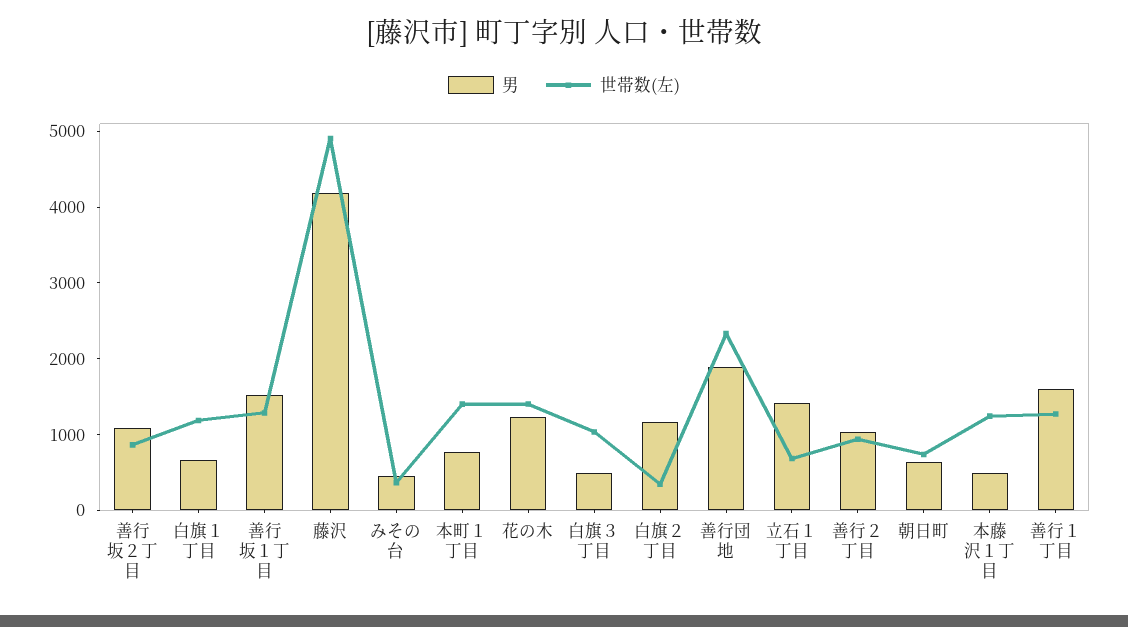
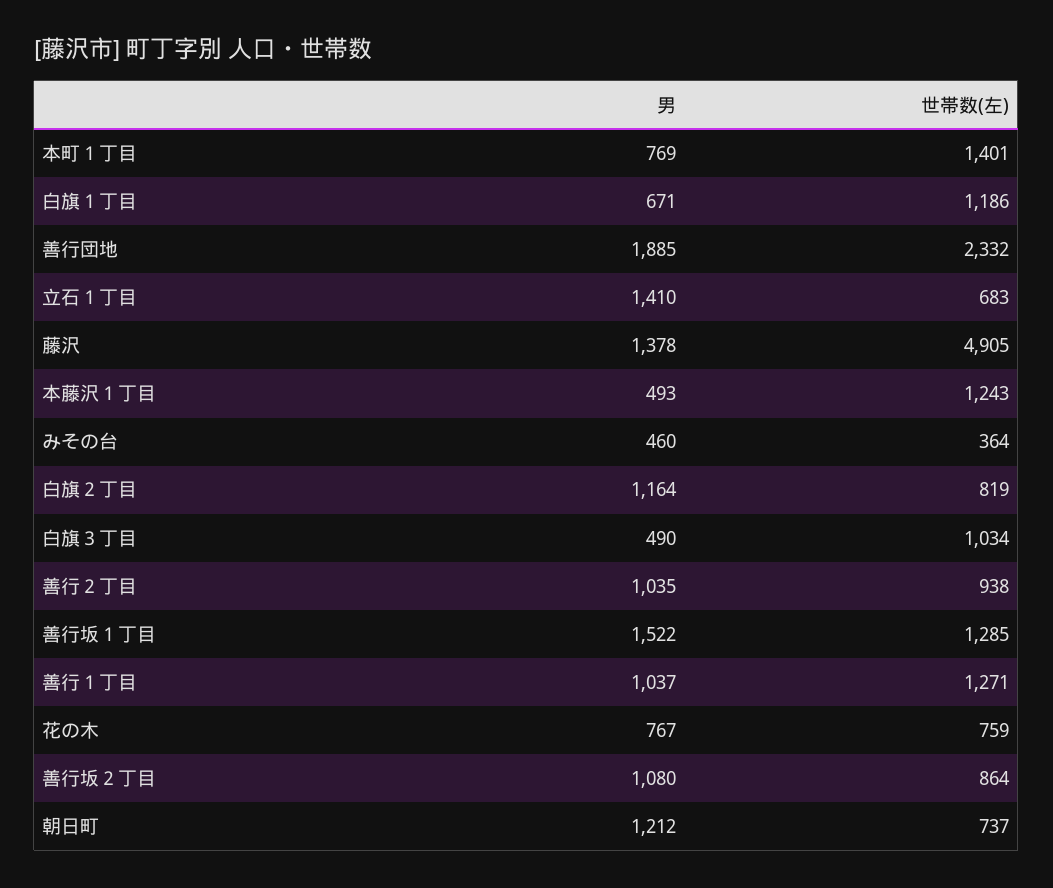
  {
    "男": {
      "善行坂２丁目": 1080,
      "白旗１丁目": 671,
      "善行坂１丁目": 1522,
-     "藤沢": 4200,
+     "藤沢": 1378,
      "みその台": 460,
      "本町１丁目": 769,
-     "花の木": 1200,
+     "花の木": 767,
      "白旗３丁目": 490,
      "白旗２丁目": 1164,
      "善行団地": 1885,
      "立石１丁目": 1410,
      "善行２丁目": 1035,
-     "朝日町": 600,
+     "朝日町": 1212,
      "本藤沢１丁目": 493,
-     "善行１丁目": 1600
+     "善行１丁目": 1037
    },
    "世帯数(左)": {
      "善行坂２丁目": 864,
      "白旗１丁目": 1186,
      "善行坂１丁目": 1285,
      "藤沢": 4905,
      "みその台": 364,
      "本町１丁目": 1401,
-     "花の木": 1400,
+     "花の木": 759,
      "白旗３丁目": 1034,
-     "白旗２丁目": 400,
+     "白旗２丁目": 819,
      "善行団地": 2332,
      "立石１丁目": 683,
      "善行２丁目": 938,
      "朝日町": 737,
      "本藤沢１丁目": 1243,
      "善行１丁目": 1271
    }
  }

